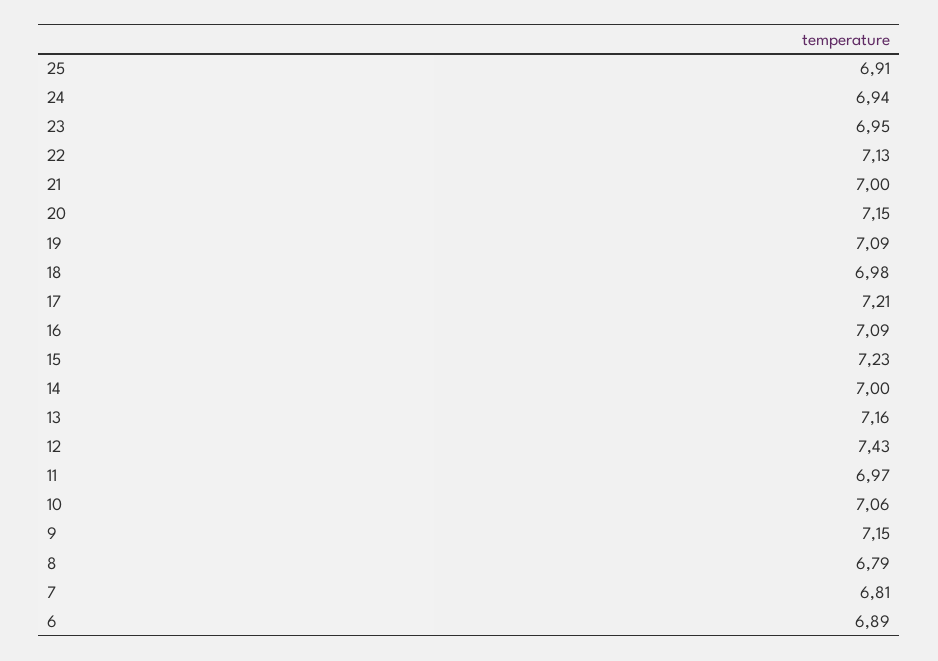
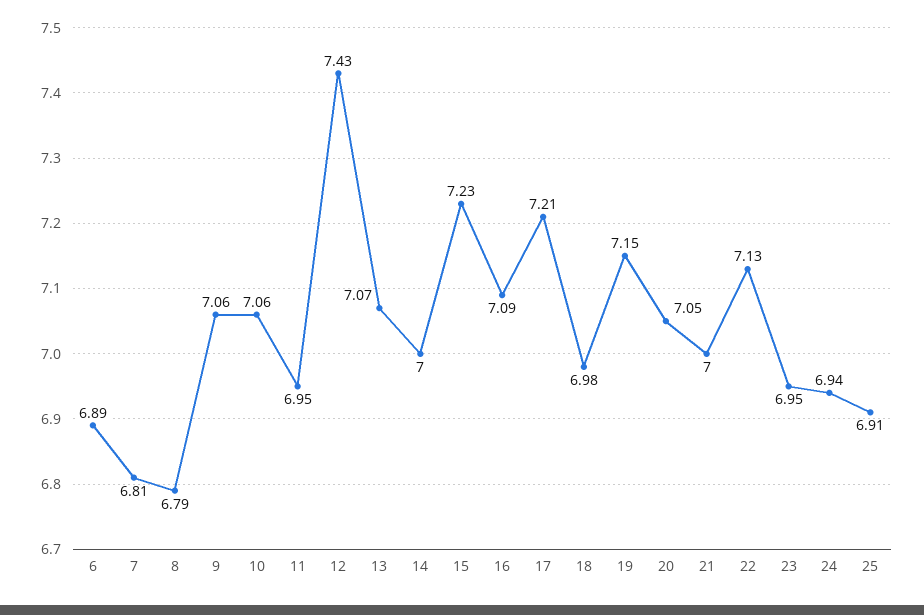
  {
    "25": 6.91,
    "24": 6.94,
    "23": 6.95,
    "22": 7.13,
    "21": 7,
-   "20": 7.15,
+   "20": 7.05,
-   "19": 7.09,
+   "19": 7.15,
    "18": 6.98,
    "17": 7.21,
    "16": 7.09,
    "15": 7.23,
    "14": 7,
-   "13": 7.16,
+   "13": 7.07,
    "12": 7.43,
-   "11": 6.97,
+   "11": 6.95,
    "10": 7.06,
-   "9": 7.15,
+   "9": 7.06,
    "8": 6.79,
    "7": 6.81,
    "6": 6.89
  }

